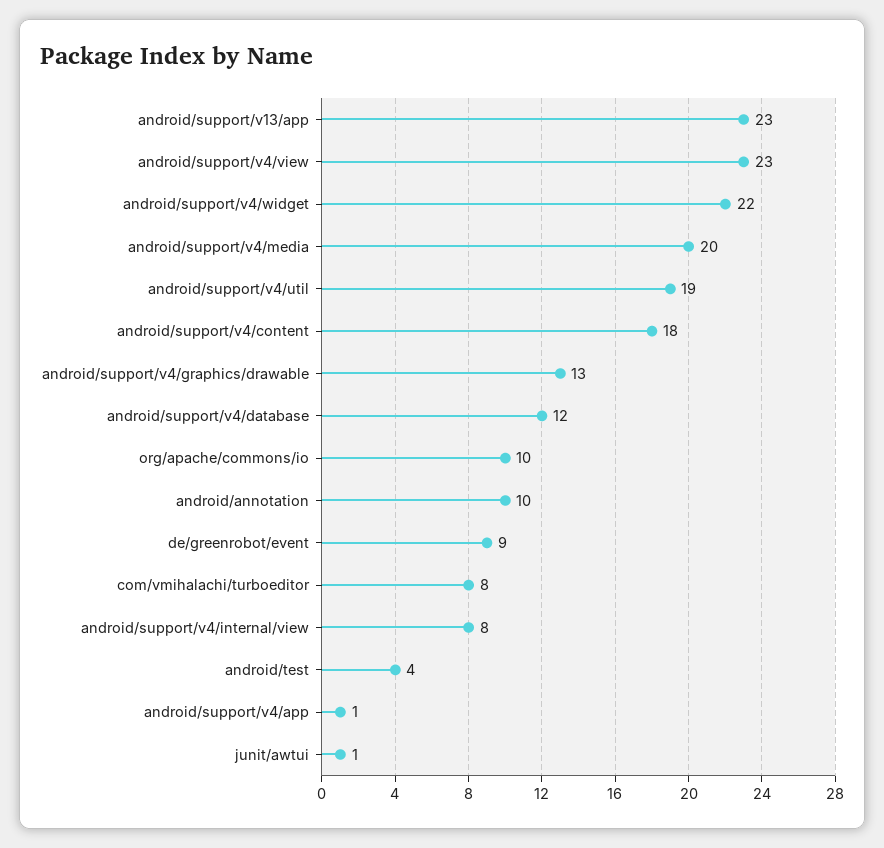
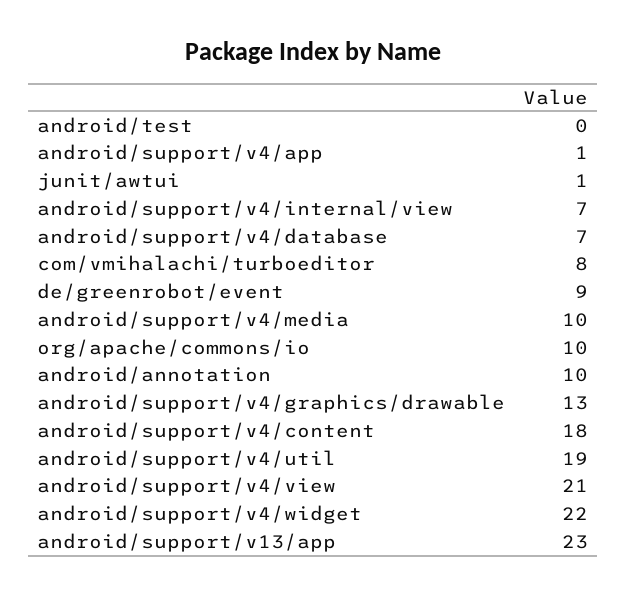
  {
    "android/support/v13/app": 23,
-   "android/support/v4/view": 23,
+   "android/support/v4/view": 21,
    "android/support/v4/widget": 22,
-   "android/support/v4/media": 20,
+   "android/support/v4/media": 10,
    "android/support/v4/util": 19,
    "android/support/v4/content": 18,
    "android/support/v4/graphics/drawable": 13,
-   "android/support/v4/database": 12,
+   "android/support/v4/database": 7,
    "org/apache/commons/io": 10,
    "android/annotation": 10,
    "de/greenrobot/event": 9,
    "com/vmihalachi/turboeditor": 8,
-   "android/support/v4/internal/view": 8,
+   "android/support/v4/internal/view": 7,
-   "android/test": 4,
+   "android/test": 0,
    "android/support/v4/app": 1,
    "junit/awtui": 1
  }

